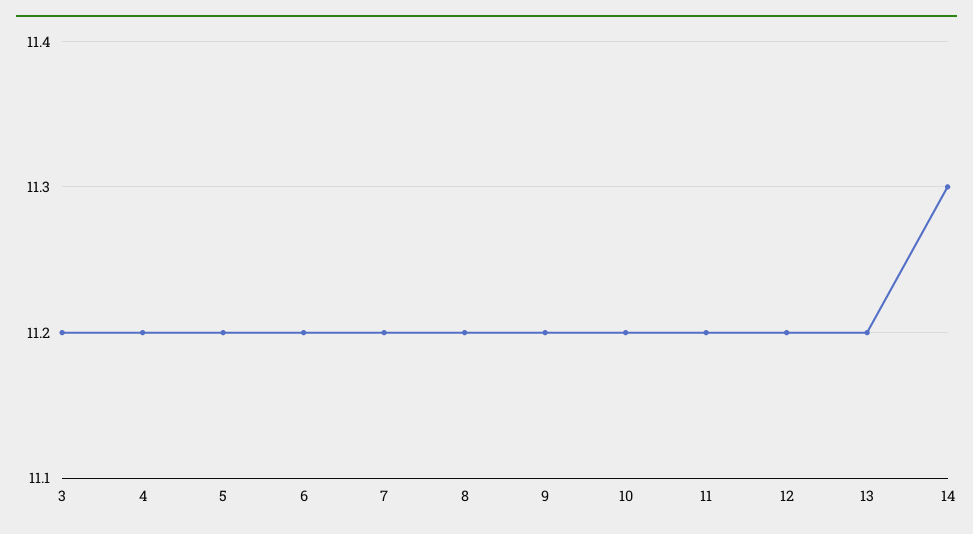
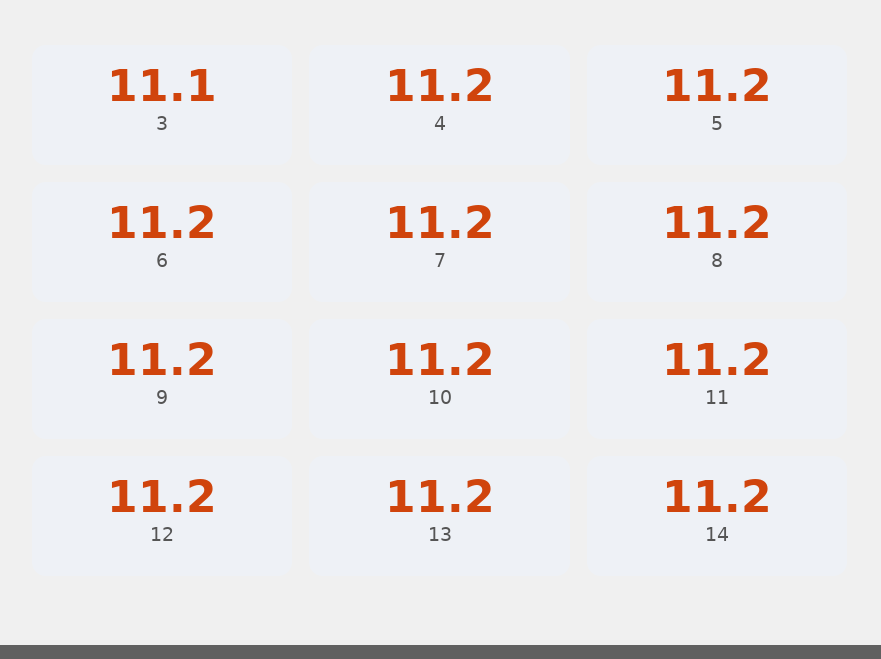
  {
-   "3": 11.2,
+   "3": 11.1,
    "4": 11.2,
    "5": 11.2,
    "6": 11.2,
    "7": 11.2,
    "8": 11.2,
    "9": 11.2,
    "10": 11.2,
    "11": 11.2,
    "12": 11.2,
    "13": 11.2,
-   "14": 11.3
+   "14": 11.2
  }

